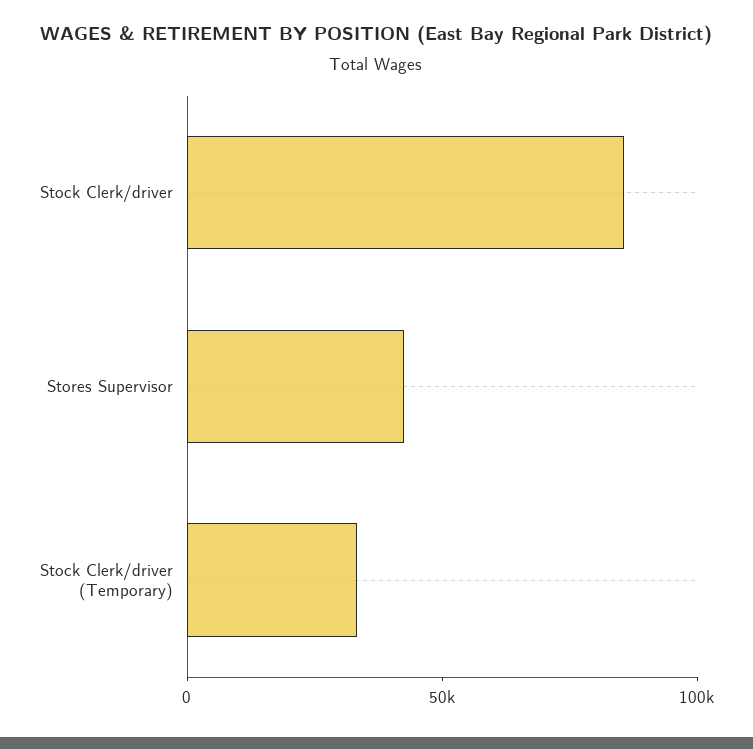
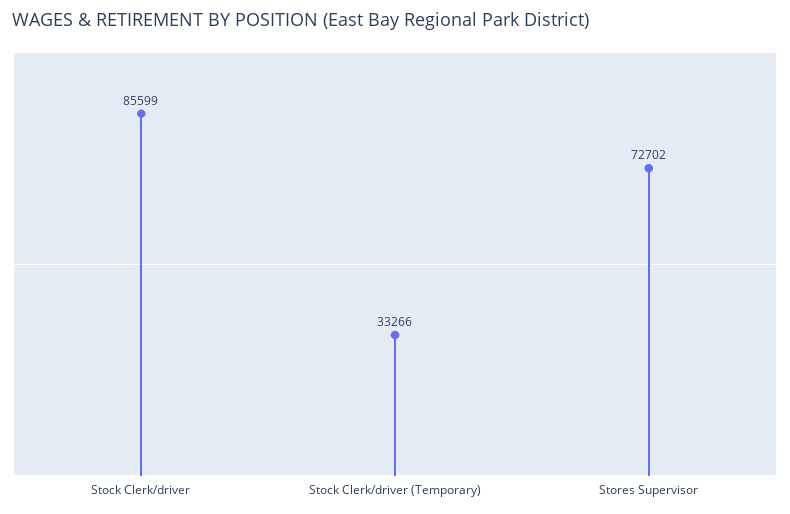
  {
    "Stock Clerk/driver": 85599,
-   "Stores Supervisor": 40000,
+   "Stores Supervisor": 72702,
    "Stock Clerk/driver (Temporary)": 33266
  }

